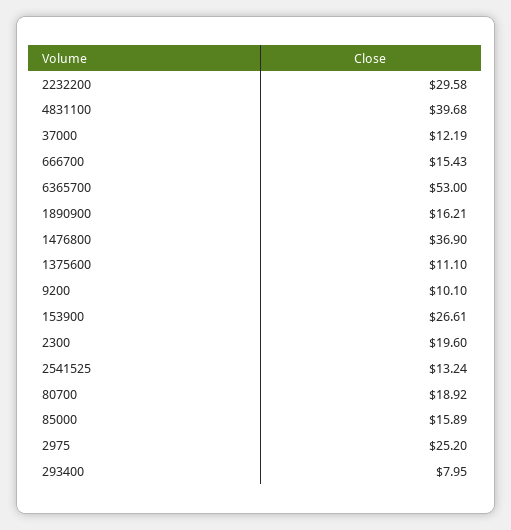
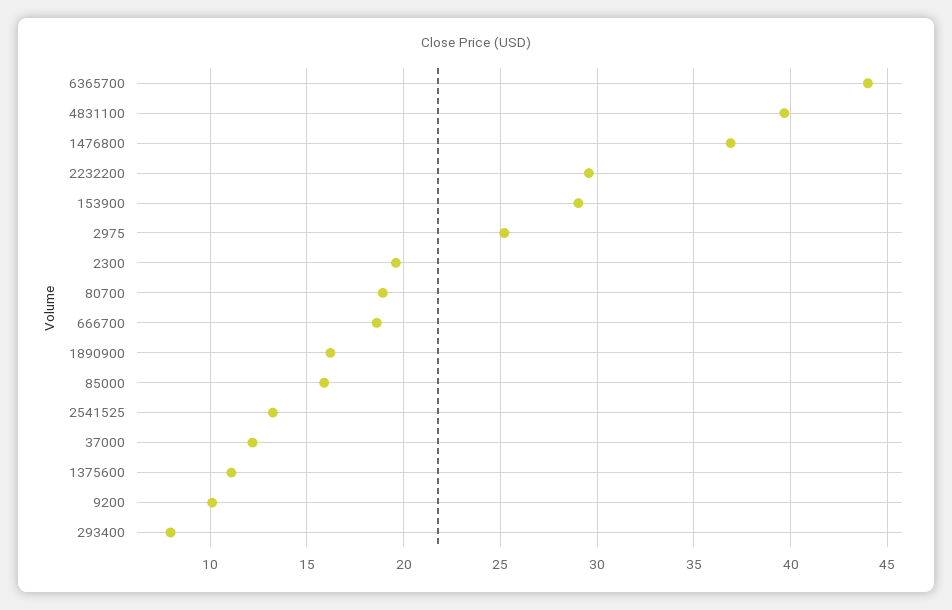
  {
    "2232200": 29.58,
    "4831100": 39.68,
    "37000": 12.19,
-   "666700": 15.43,
+   "666700": 18.5,
-   "6365700": 53,
+   "6365700": 44,
    "1890900": 16.21,
    "1476800": 36.9,
    "1375600": 11.1,
    "9200": 10.1,
-   "153900": 26.61,
+   "153900": 29,
    "2300": 19.6,
    "2541525": 13.24,
    "80700": 18.92,
    "85000": 15.89,
    "2975": 25.2,
    "293400": 7.95
  }

